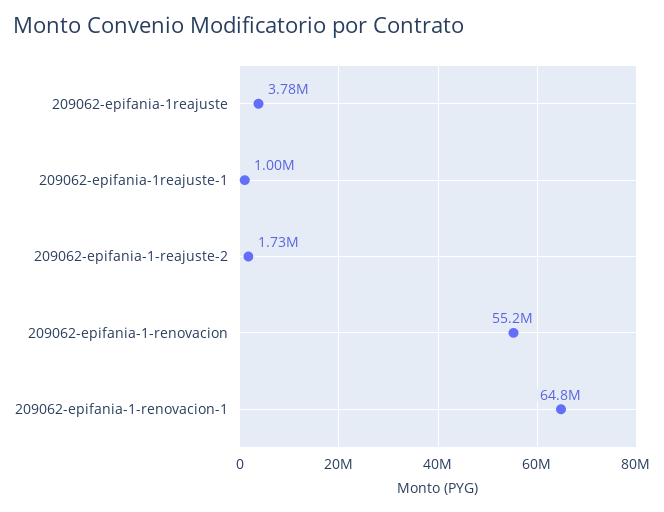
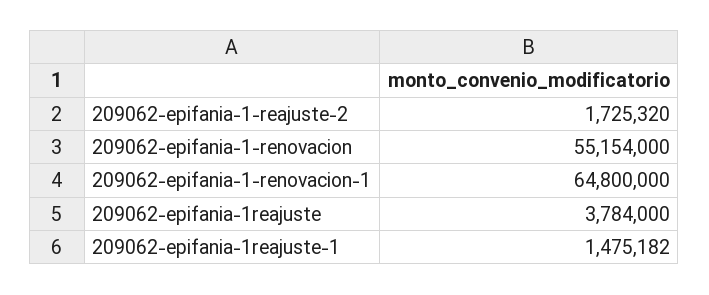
  {
    "209062-epifania-1reajuste": 3784000,
-   "209062-epifania-1reajuste-1": 1000000,
+   "209062-epifania-1reajuste-1": 1475182,
    "209062-epifania-1-reajuste-2": 1725320,
    "209062-epifania-1-renovacion": 55154000,
    "209062-epifania-1-renovacion-1": 64800000
  }

